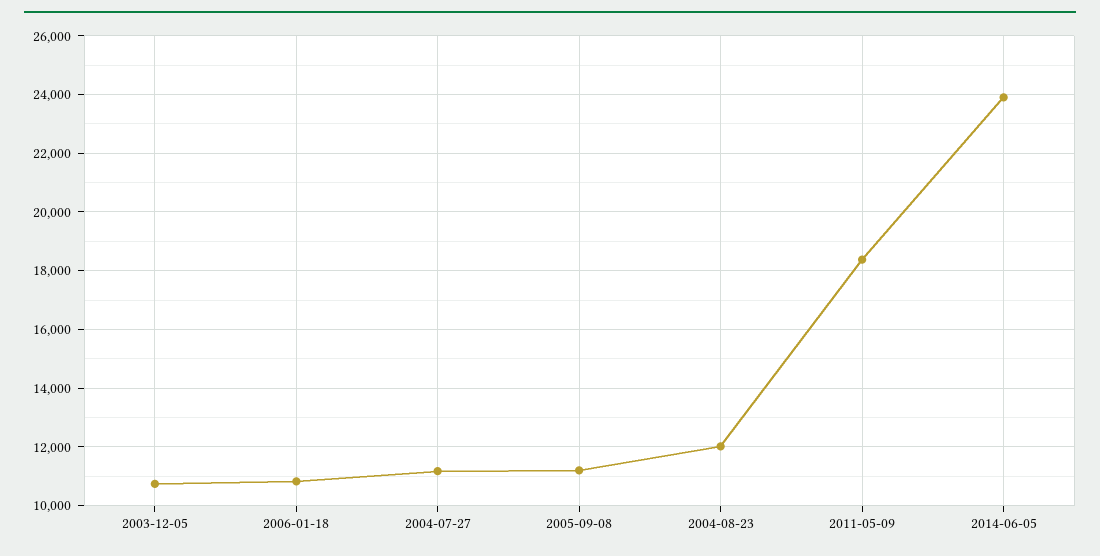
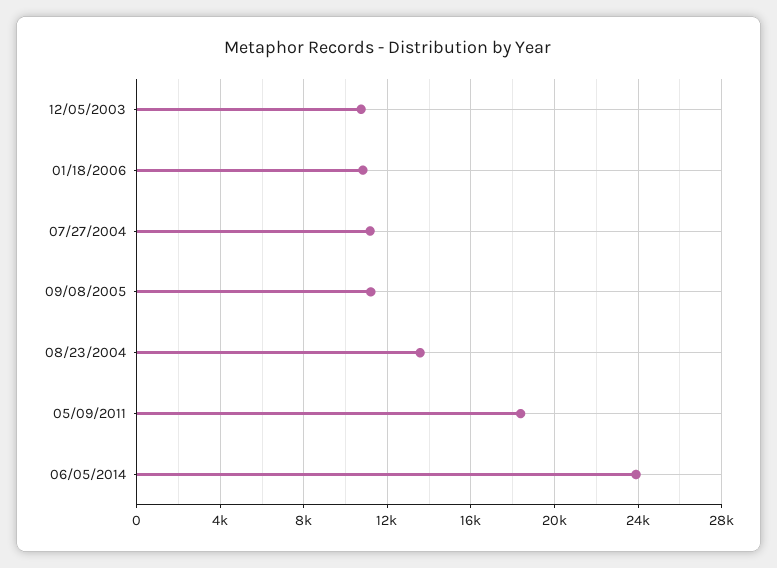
  {
    "2003-12-05": 10750,
    "2006-01-18": 10750,
    "2004-07-27": 11250,
    "2005-09-08": 11250,
-   "2004-08-23": 12000,
+   "2004-08-23": 13500,
    "2011-05-09": 18250,
    "2014-06-05": 24000
  }

